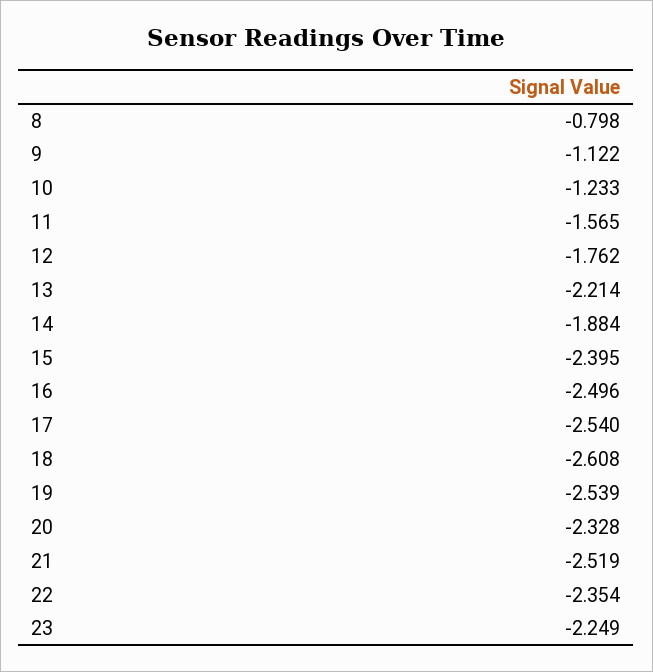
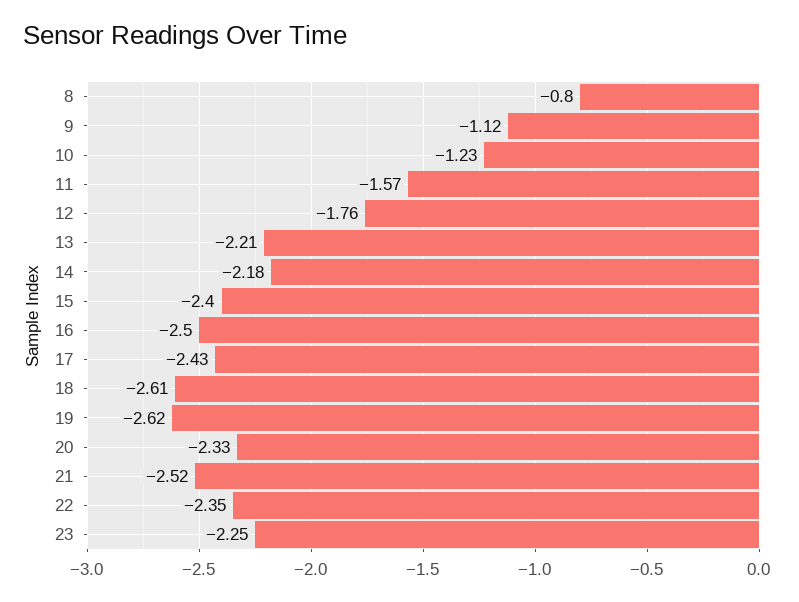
  {
    "8": -0.798,
    "9": -1.122,
    "10": -1.233,
    "11": -1.565,
    "12": -1.762,
    "13": -2.214,
-   "14": -1.884,
+   "14": -2.18,
    "15": -2.395,
    "16": -2.496,
-   "17": -2.54,
+   "17": -2.43,
    "18": -2.608,
-   "19": -2.539,
+   "19": -2.62,
    "20": -2.328,
    "21": -2.519,
    "22": -2.354,
    "23": -2.249
  }

